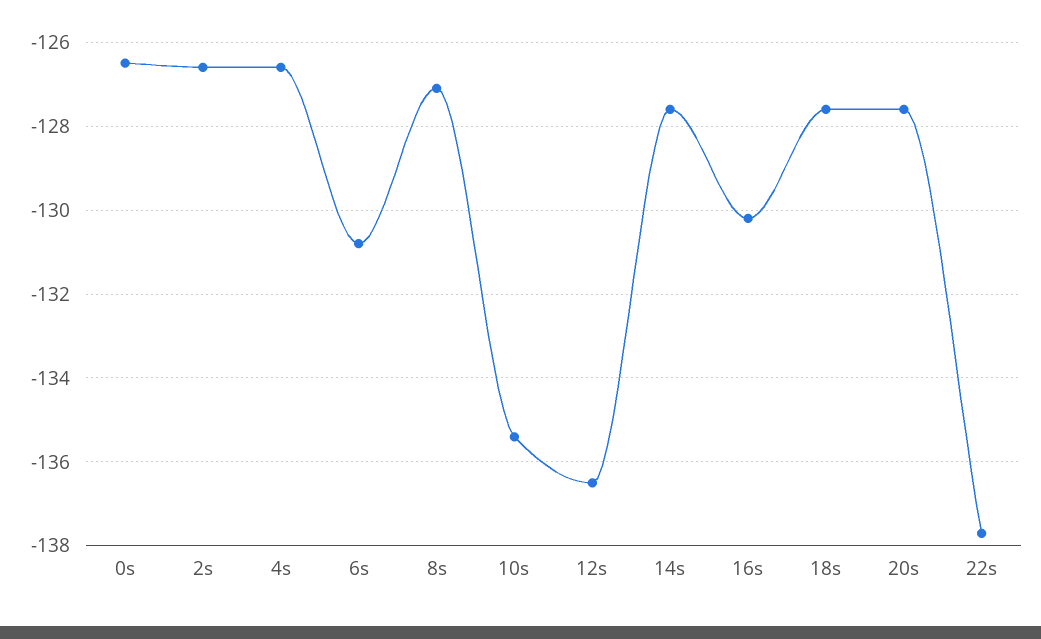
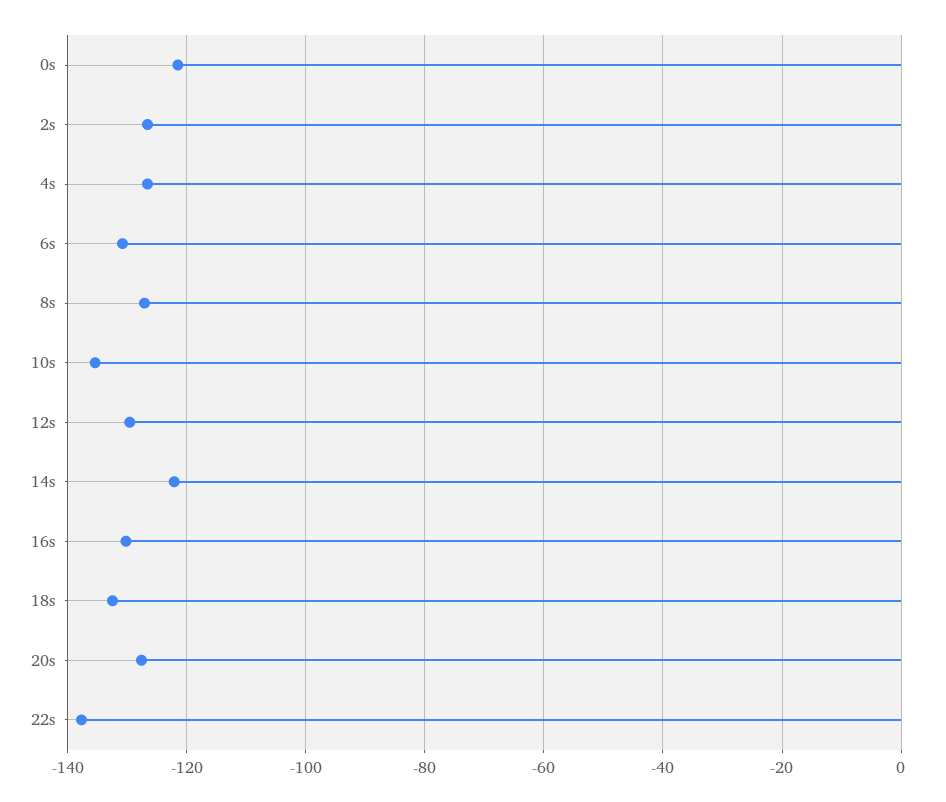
  {
-   "0s": -126.5,
+   "0s": -122,
    "2s": -126.5,
    "4s": -126.5,
    "6s": -131,
    "8s": -127,
    "10s": -135.5,
-   "12s": -136.5,
+   "12s": -130,
-   "14s": -127.5,
+   "14s": -122,
    "16s": -130,
-   "18s": -127.5,
+   "18s": -132,
    "20s": -127.5,
    "22s": -137.5
  }

